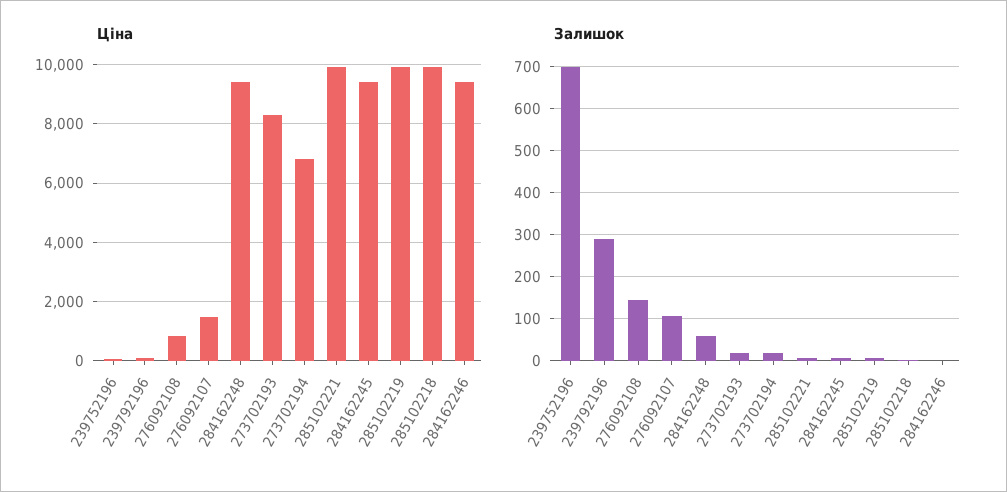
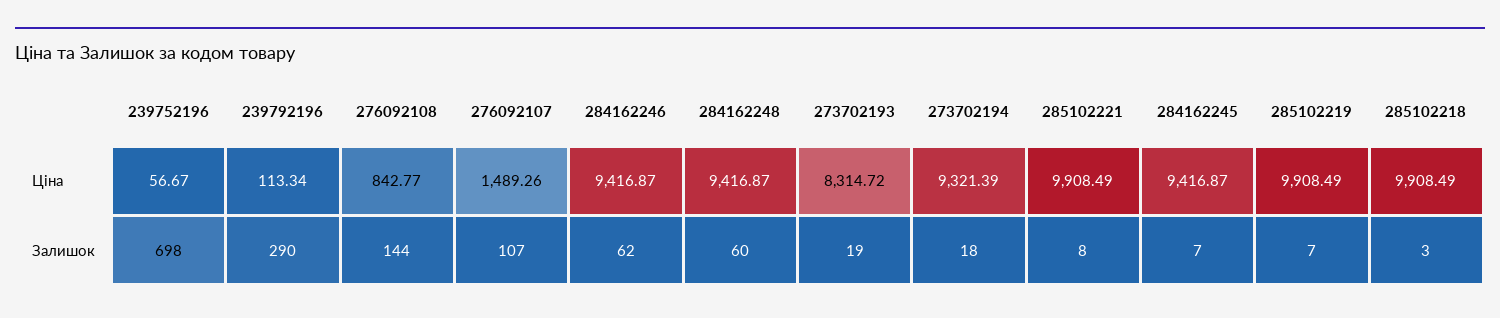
  {
    "Ціна": {
      "239752196": 56.67,
      "239792196": 113.34,
      "276092108": 842.77,
      "276092107": 1489.26,
      "284162248": 9416.87,
      "273702193": 8314.72,
-     "273702194": 6750,
+     "273702194": 9321.39,
      "285102221": 9908.49,
      "284162245": 9416.87,
      "285102219": 9908.49,
      "285102218": 9908.49,
      "284162246": 9416.87
    },
    "Залишок": {
      "239752196": 698,
      "239792196": 290,
      "276092108": 144,
      "276092107": 107,
      "284162248": 60,
      "273702193": 19,
      "273702194": 18,
      "285102221": 8,
      "284162245": 7,
      "285102219": 7,
      "285102218": 3,
-     "284162246": 0
+     "284162246": 62
    }
  }

